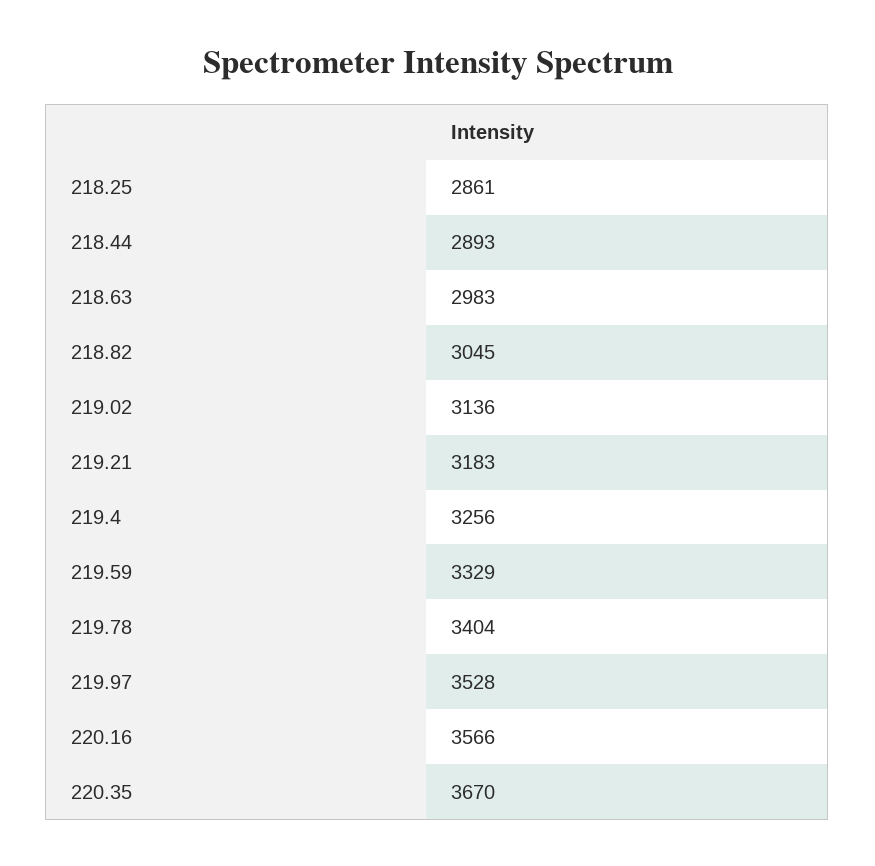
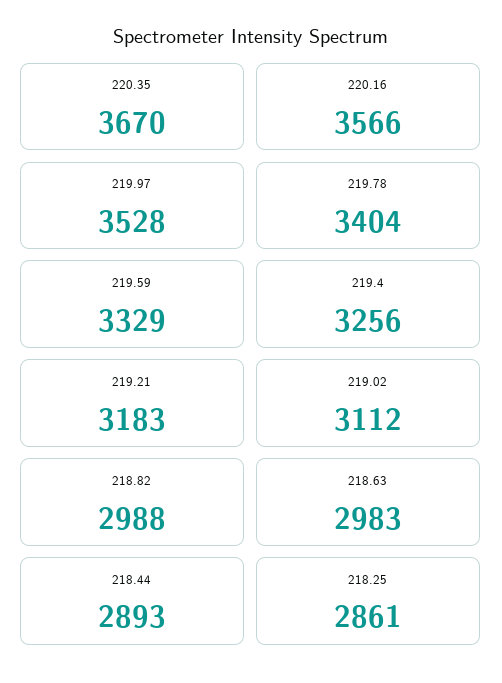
  {
    "218.25": 2861,
    "218.44": 2893,
    "218.63": 2983,
-   "218.82": 3045,
+   "218.82": 2988,
-   "219.02": 3136,
+   "219.02": 3112,
    "219.21": 3183,
    "219.4": 3256,
    "219.59": 3329,
    "219.78": 3404,
    "219.97": 3528,
    "220.16": 3566,
    "220.35": 3670
  }

